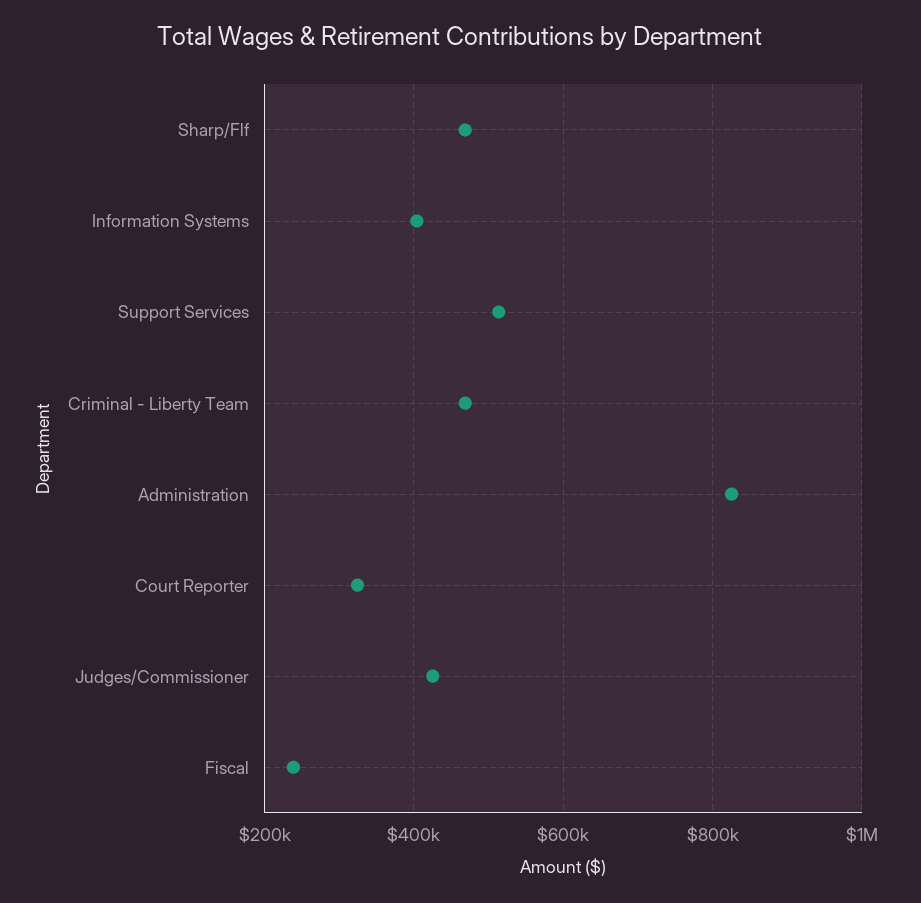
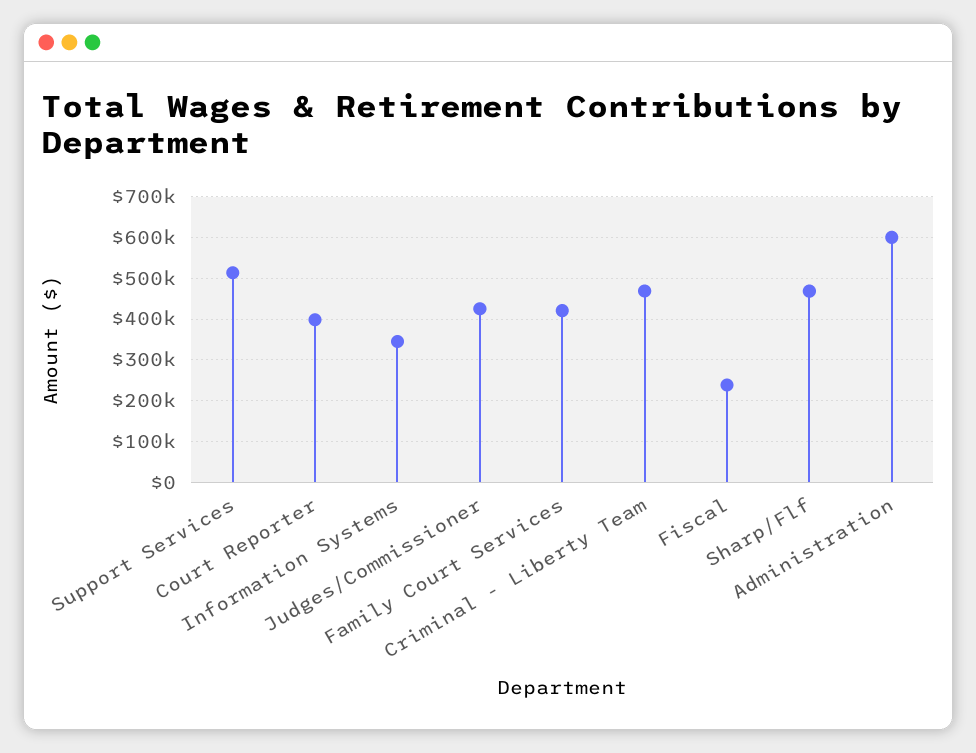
  {
    "Sharp/Flf": 460000,
-   "Information Systems": 400000,
+   "Information Systems": 340000,
    "Support Services": 520000,
    "Criminal - Liberty Team": 460000,
-   "Administration": 820000,
+   "Administration": 600000,
-   "Court Reporter": 320000,
+   "Court Reporter": 400000,
    "Judges/Commissioner": 420000,
-   "Fiscal": 240000
+   "Fiscal": 240000,
+   "Family Court Services": 420000
  }

